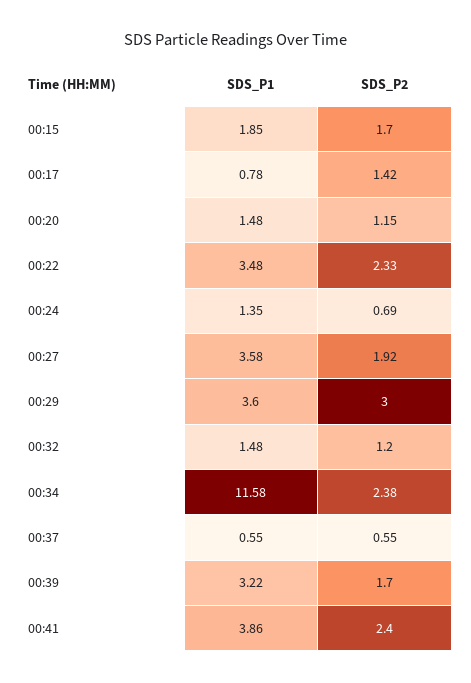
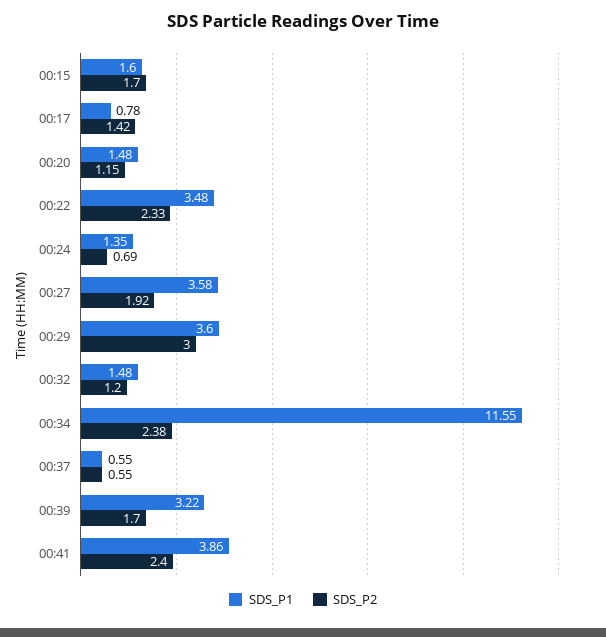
  {
    "SDS_P1": {
-     "00:15": 1.85,
+     "00:15": 1.6,
      "00:17": 0.78,
      "00:20": 1.48,
      "00:22": 3.48,
      "00:24": 1.35,
      "00:27": 3.58,
      "00:29": 3.6,
      "00:32": 1.48,
-     "00:34": 11.58,
+     "00:34": 11.55,
      "00:37": 0.55,
      "00:39": 3.22,
      "00:41": 3.86
    },
    "SDS_P2": {
      "00:15": 1.7,
      "00:17": 1.42,
      "00:20": 1.15,
      "00:22": 2.33,
      "00:24": 0.69,
      "00:27": 1.92,
      "00:29": 3,
      "00:32": 1.2,
      "00:34": 2.38,
      "00:37": 0.55,
      "00:39": 1.7,
      "00:41": 2.4
    }
  }

